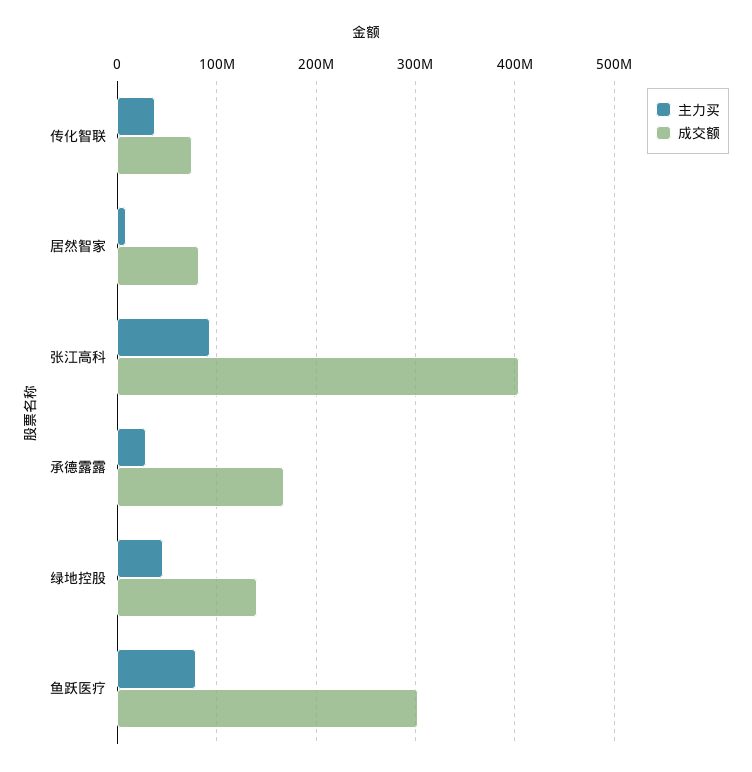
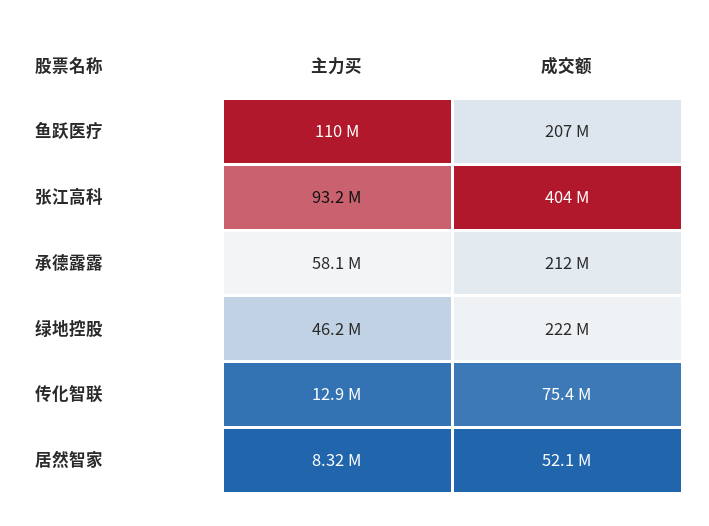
  {
    "主力买": {
-     "传化智联": 40000000,
+     "传化智联": 12900000,
      "居然智家": 8320000,
      "张江高科": 93200000,
-     "承德露露": 30000000,
+     "承德露露": 58100000,
      "绿地控股": 46200000,
-     "鱼跃医疗": 80000000
+     "鱼跃医疗": 110000000
    },
    "成交额": {
      "传化智联": 75400000,
-     "居然智家": 80000000,
+     "居然智家": 52100000,
      "张江高科": 404000000,
-     "承德露露": 170000000,
+     "承德露露": 212000000,
-     "绿地控股": 140000000,
+     "绿地控股": 222000000,
-     "鱼跃医疗": 300000000
+     "鱼跃医疗": 207000000
    }
  }

